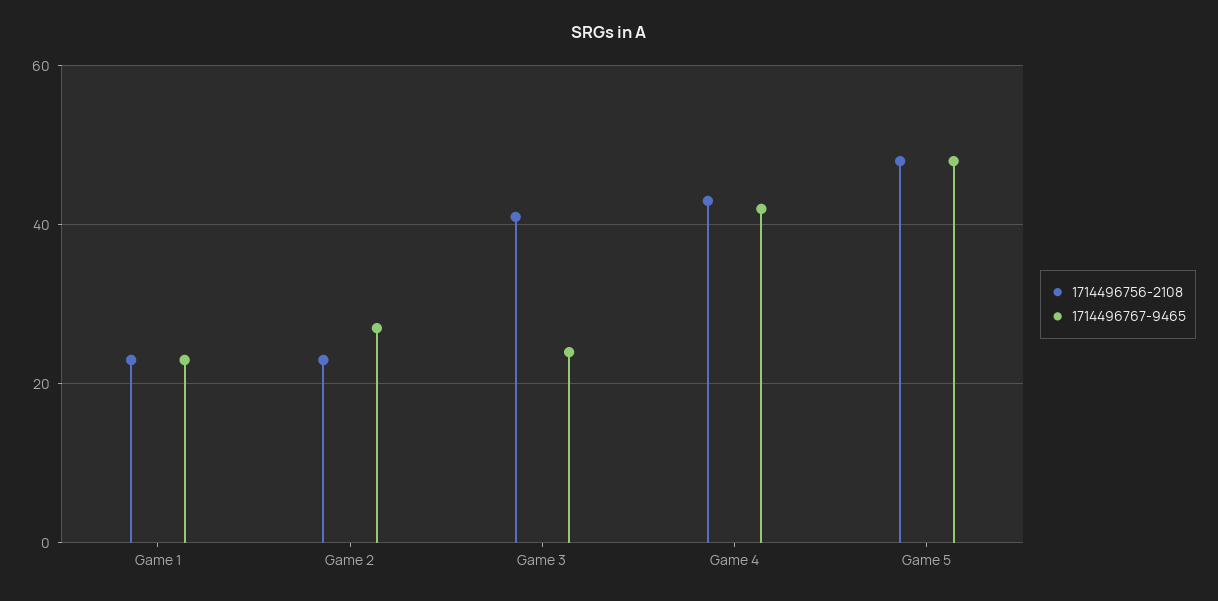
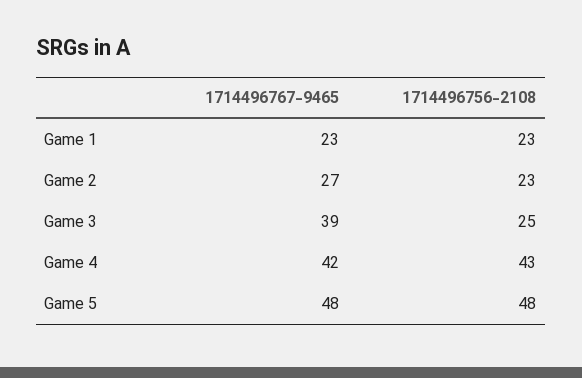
  {
    "1714496756-2108": {
      "Game 1": 23,
      "Game 2": 23,
-     "Game 3": 40,
+     "Game 3": 25,
      "Game 4": 43,
      "Game 5": 48
    },
    "1714496767-9465": {
      "Game 1": 23,
      "Game 2": 27,
-     "Game 3": 25,
+     "Game 3": 39,
      "Game 4": 42,
      "Game 5": 48
    }
  }

